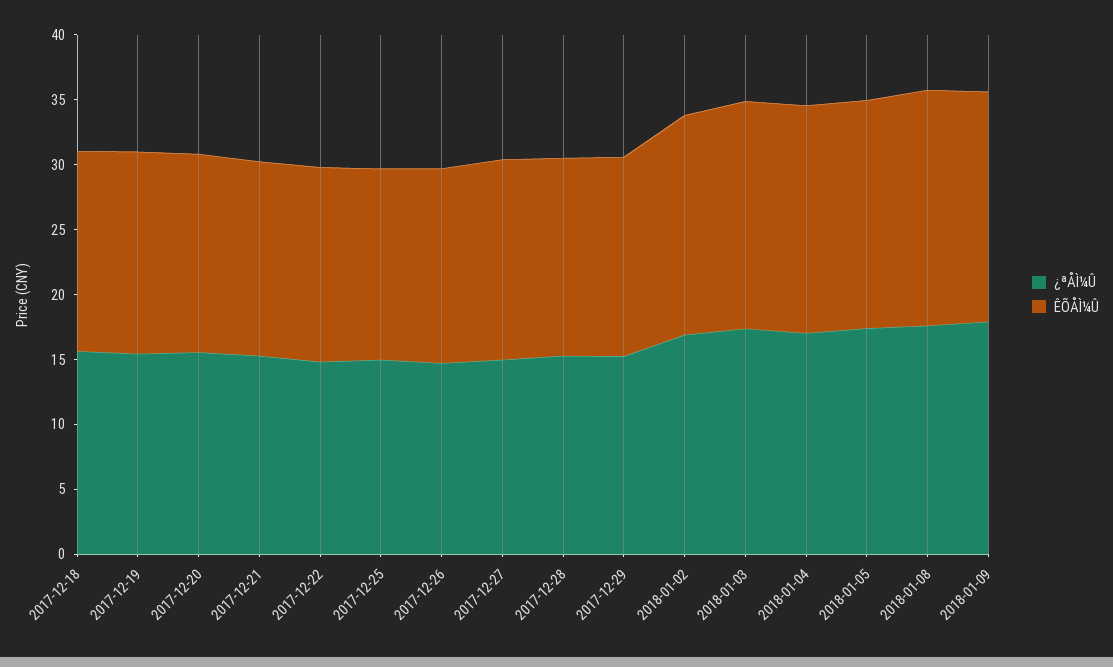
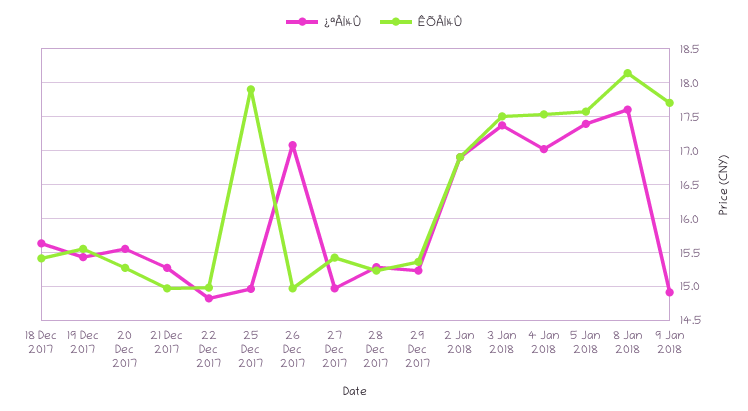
  {
    "¿ªÅÌ¼Û": {
      "2017-12-18": 15.6,
      "2017-12-19": 15.4,
      "2017-12-20": 15.6,
      "2017-12-21": 15.3,
      "2017-12-22": 14.8,
      "2017-12-25": 15,
-     "2017-12-26": 15,
+     "2017-12-26": 17.1,
      "2017-12-27": 15,
      "2017-12-28": 15.3,
      "2017-12-29": 15.2,
      "2018-01-02": 16.9,
      "2018-01-03": 17.4,
      "2018-01-04": 17,
      "2018-01-05": 17.4,
      "2018-01-08": 17.6,
-     "2018-01-09": 18
+     "2018-01-09": 14.9
    },
    "ÊÕÅÌ¼Û": {
      "2017-12-18": 15.4,
      "2017-12-19": 15.6,
      "2017-12-20": 15.3,
      "2017-12-21": 15,
      "2017-12-22": 15,
-     "2017-12-25": 15,
+     "2017-12-25": 17.9,
      "2017-12-26": 15,
      "2017-12-27": 15.4,
      "2017-12-28": 15.2,
      "2017-12-29": 15.4,
      "2018-01-02": 16.9,
      "2018-01-03": 17.5,
      "2018-01-04": 17.5,
      "2018-01-05": 17.6,
      "2018-01-08": 18.1,
      "2018-01-09": 17.7
    }
  }

